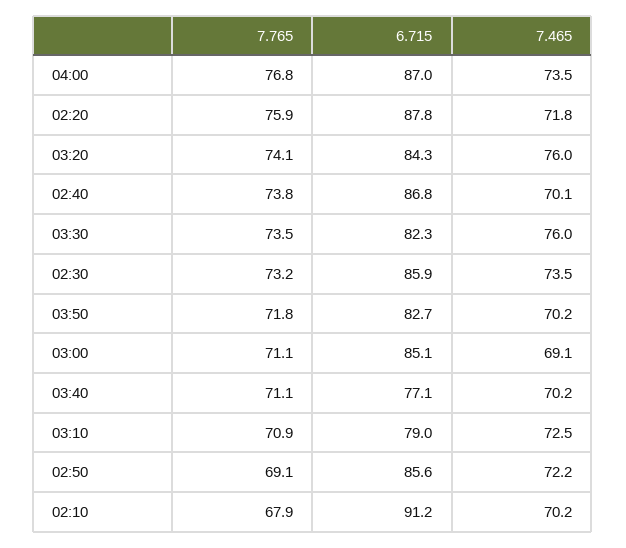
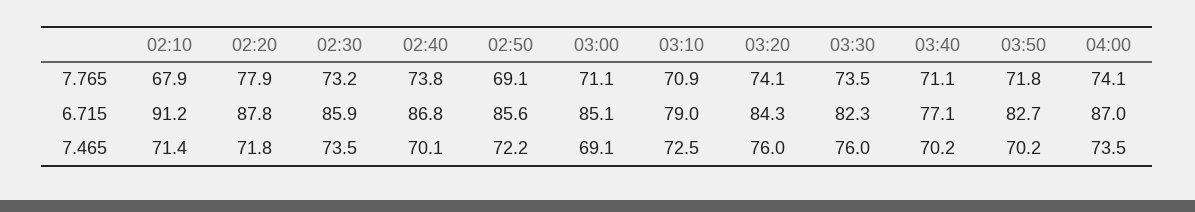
  {
    "7.765": {
-     "04:00": 76.8,
+     "04:00": 74.1,
-     "02:20": 75.9,
+     "02:20": 77.9,
      "03:20": 74.1,
      "02:40": 73.8,
      "03:30": 73.5,
      "02:30": 73.2,
      "03:50": 71.8,
      "03:00": 71.1,
      "03:40": 71.1,
      "03:10": 70.9,
      "02:50": 69.1,
      "02:10": 67.9
    },
    "6.715": {
      "04:00": 87,
      "02:20": 87.8,
      "03:20": 84.3,
      "02:40": 86.8,
      "03:30": 82.3,
      "02:30": 85.9,
      "03:50": 82.7,
      "03:00": 85.1,
      "03:40": 77.1,
      "03:10": 79,
      "02:50": 85.6,
      "02:10": 91.2
    },
    "7.465": {
      "04:00": 73.5,
      "02:20": 71.8,
      "03:20": 76,
      "02:40": 70.1,
      "03:30": 76,
      "02:30": 73.5,
      "03:50": 70.2,
      "03:00": 69.1,
      "03:40": 70.2,
      "03:10": 72.5,
      "02:50": 72.2,
-     "02:10": 70.2
+     "02:10": 71.4
    }
  }

